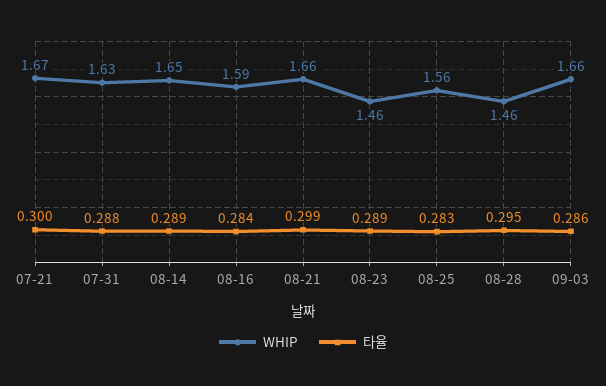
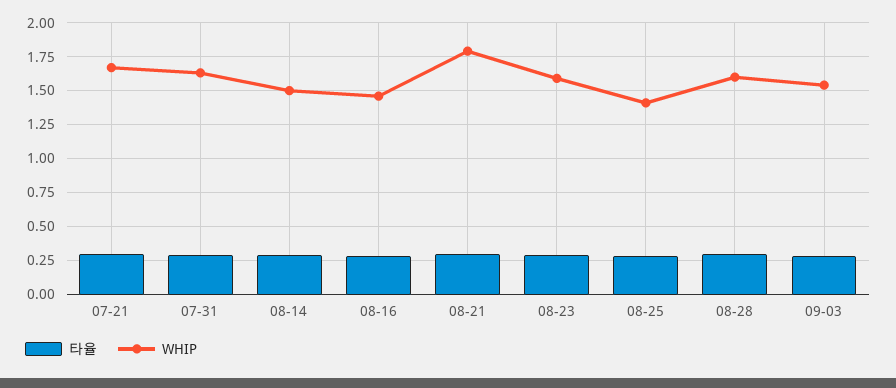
  {
    "WHIP": {
      "07-21": 1.67,
      "07-31": 1.63,
-     "08-14": 1.65,
+     "08-14": 1.5,
-     "08-16": 1.59,
+     "08-16": 1.45,
-     "08-21": 1.66,
+     "08-21": 1.8,
-     "08-23": 1.46,
+     "08-23": 1.6,
-     "08-25": 1.56,
+     "08-25": 1.4,
-     "08-28": 1.46,
+     "08-28": 1.6,
-     "09-03": 1.66
+     "09-03": 1.55
    },
    "타율": {
      "07-21": 0.3,
      "07-31": 0.288,
      "08-14": 0.289,
      "08-16": 0.284,
      "08-21": 0.299,
      "08-23": 0.289,
      "08-25": 0.283,
      "08-28": 0.295,
      "09-03": 0.286
    }
  }

